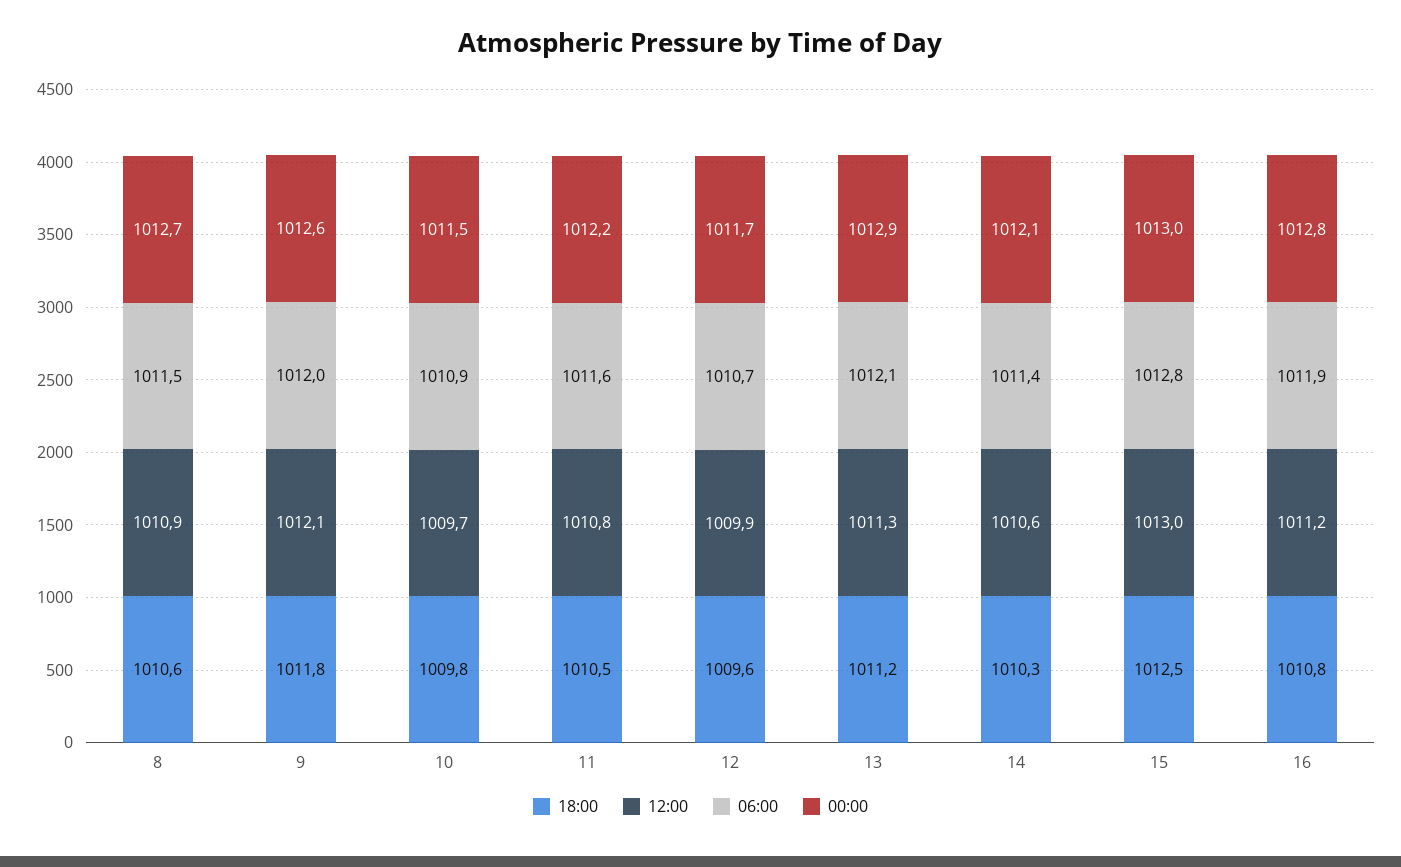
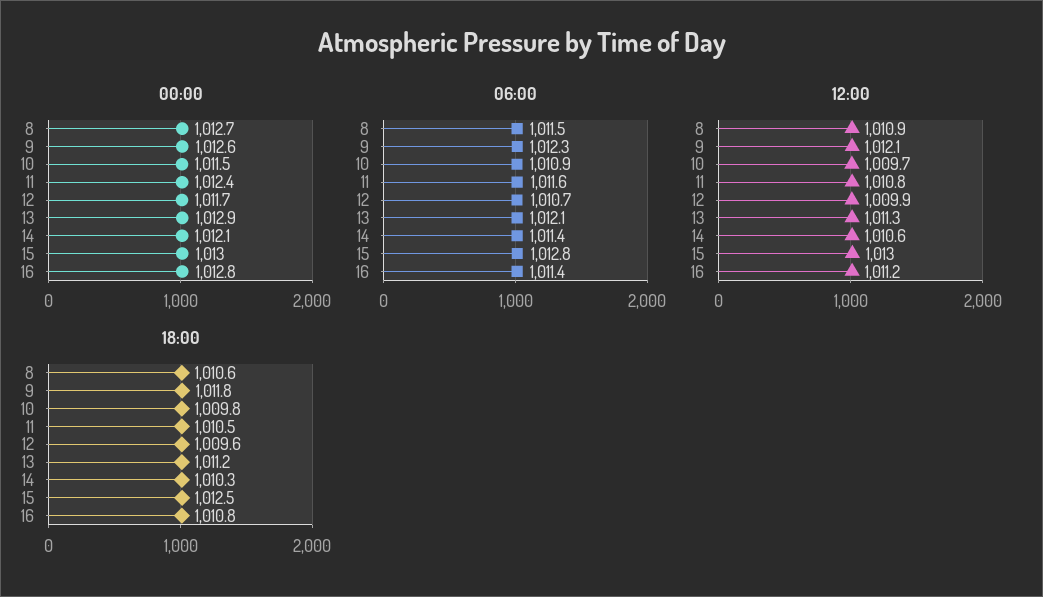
  {
    "18:00": {
      "8": 1010.6,
      "9": 1011.8,
      "10": 1009.8,
      "11": 1010.5,
      "12": 1009.6,
      "13": 1011.2,
      "14": 1010.3,
      "15": 1012.5,
      "16": 1010.8
    },
    "12:00": {
      "8": 1010.9,
      "9": 1012.1,
      "10": 1009.7,
      "11": 1010.8,
      "12": 1009.9,
      "13": 1011.3,
      "14": 1010.6,
      "15": 1013,
      "16": 1011.2
    },
    "06:00": {
      "8": 1011.5,
-     "9": 1012,
+     "9": 1012.3,
      "10": 1010.9,
      "11": 1011.6,
      "12": 1010.7,
      "13": 1012.1,
      "14": 1011.4,
      "15": 1012.8,
-     "16": 1011.9
+     "16": 1011.4
    },
    "00:00": {
      "8": 1012.7,
      "9": 1012.6,
      "10": 1011.5,
-     "11": 1012.2,
+     "11": 1012.4,
      "12": 1011.7,
      "13": 1012.9,
      "14": 1012.1,
      "15": 1013,
      "16": 1012.8
    }
  }

